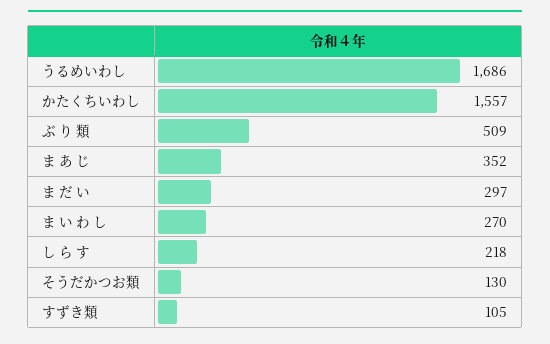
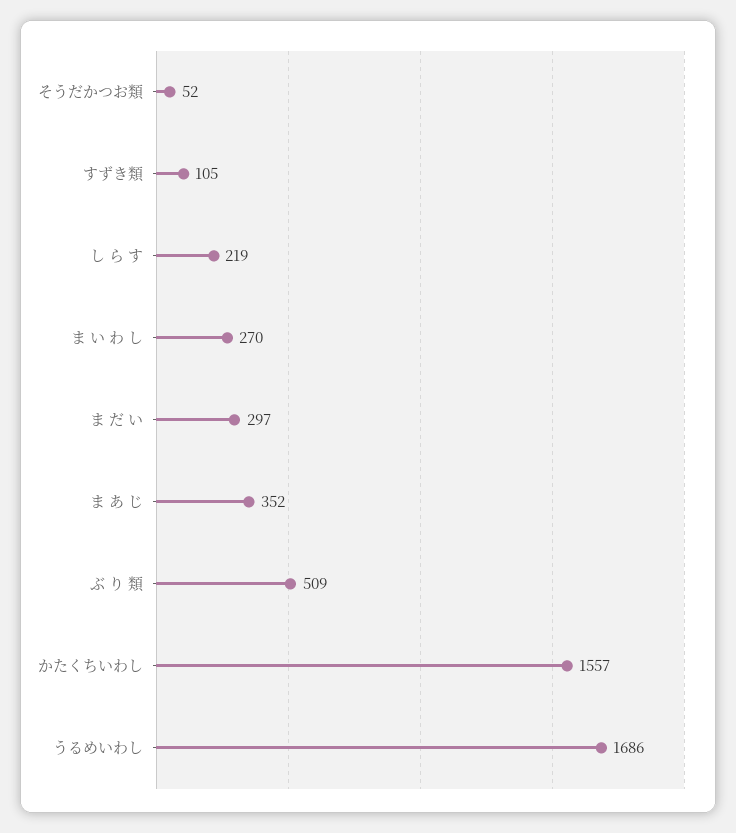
  {
    "うるめいわし": 1686,
    "かたくちいわし": 1557,
    "ぶ り 類": 509,
    "ま あ じ": 352,
    "ま だ い": 297,
    "ま い わ し": 270,
-   "し ら す": 218,
+   "し ら す": 219,
-   "そうだかつお類": 130,
+   "そうだかつお類": 52,
    "すずき類": 105
  }

